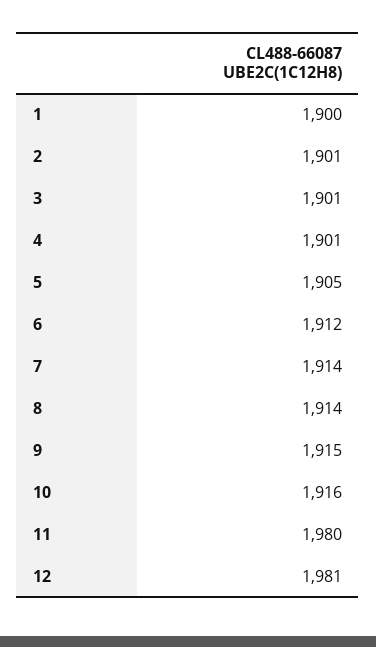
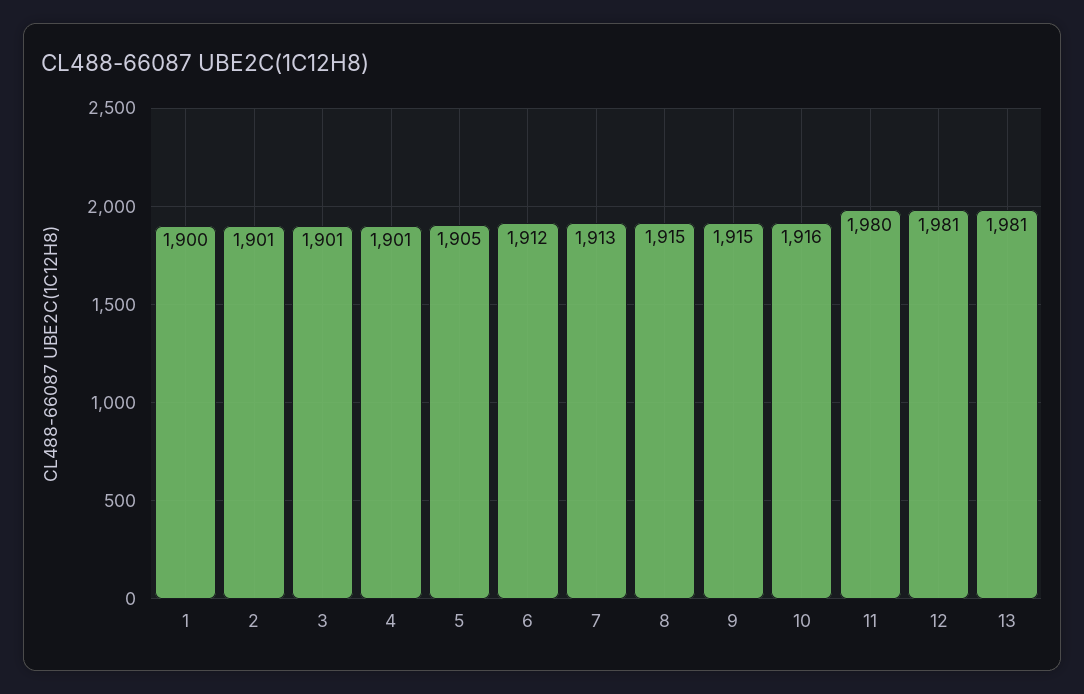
  {
    "1": 1900,
    "2": 1901,
    "3": 1901,
    "4": 1901,
    "5": 1905,
    "6": 1912,
-   "7": 1914,
+   "7": 1913,
-   "8": 1914,
+   "8": 1915,
    "9": 1915,
    "10": 1916,
    "11": 1980,
-   "12": 1981
+   "12": 1981,
+   "13": 1981
  }

